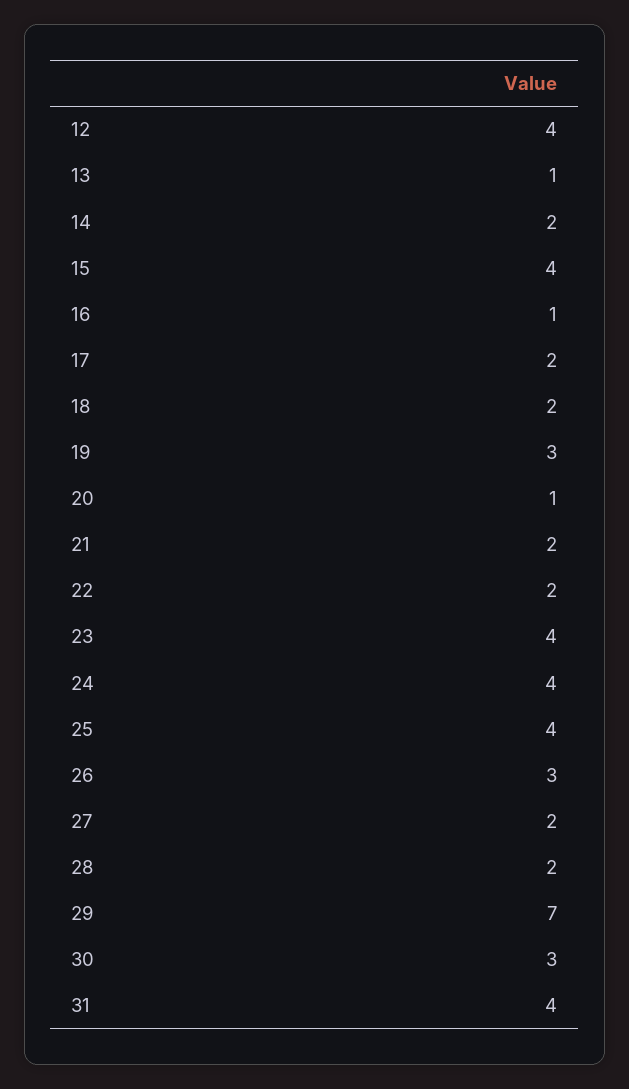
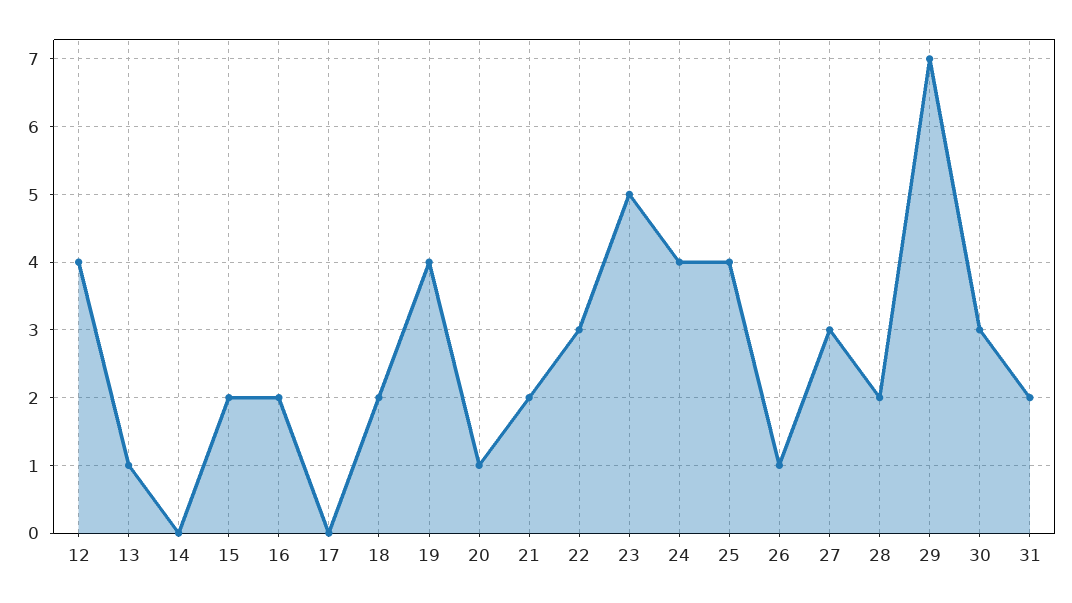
  {
    "12": 4,
    "13": 1,
-   "14": 2,
+   "14": 0,
-   "15": 4,
+   "15": 2,
-   "16": 1,
+   "16": 2,
-   "17": 2,
+   "17": 0,
    "18": 2,
-   "19": 3,
+   "19": 4,
    "20": 1,
    "21": 2,
-   "22": 2,
+   "22": 3,
-   "23": 4,
+   "23": 5,
    "24": 4,
    "25": 4,
-   "26": 3,
+   "26": 1,
-   "27": 2,
+   "27": 3,
    "28": 2,
    "29": 7,
    "30": 3,
-   "31": 4
+   "31": 2
  }

